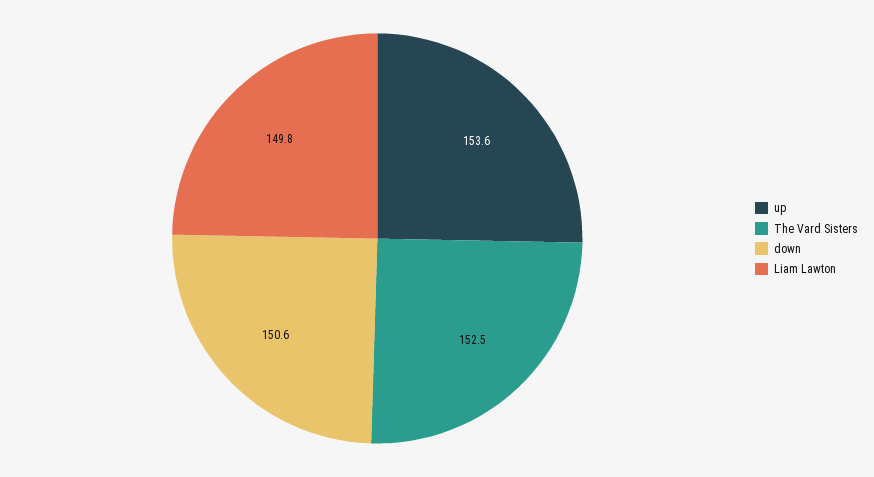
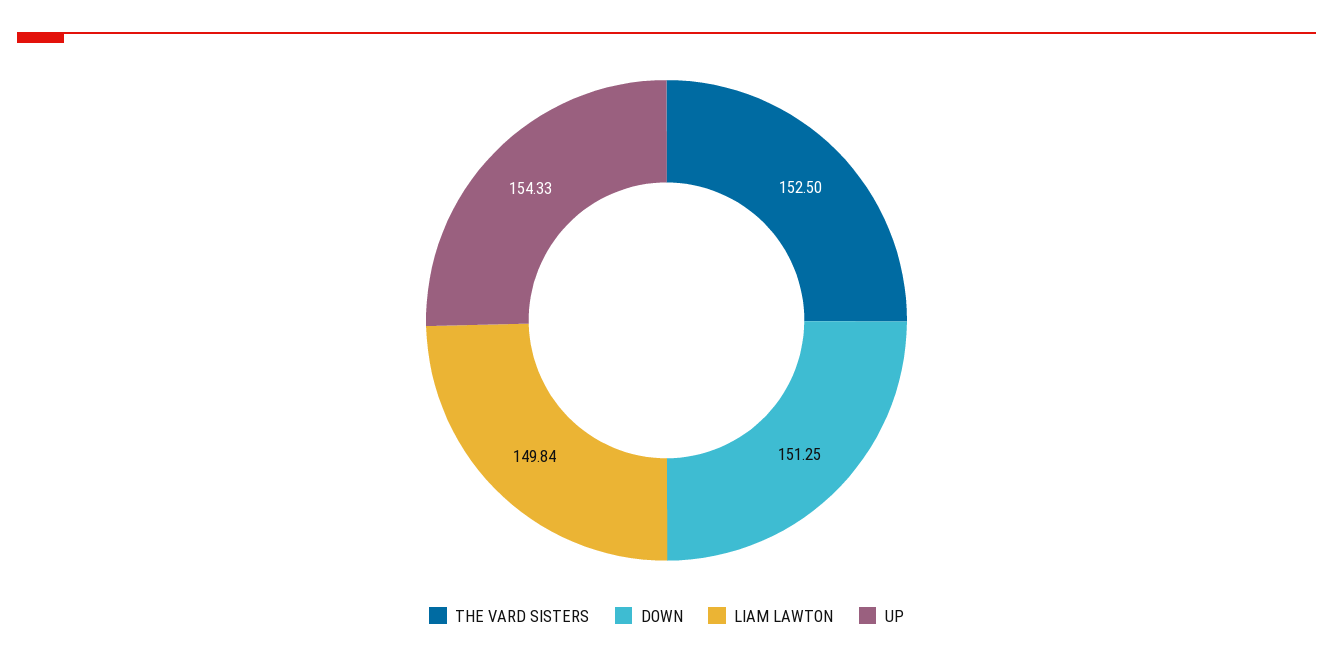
  {
-   "up": 153.6,
+   "up": 154.33,
    "The Vard Sisters": 152.5,
-   "down": 150.6,
+   "down": 151.25,
    "Liam Lawton": 149.84
  }

